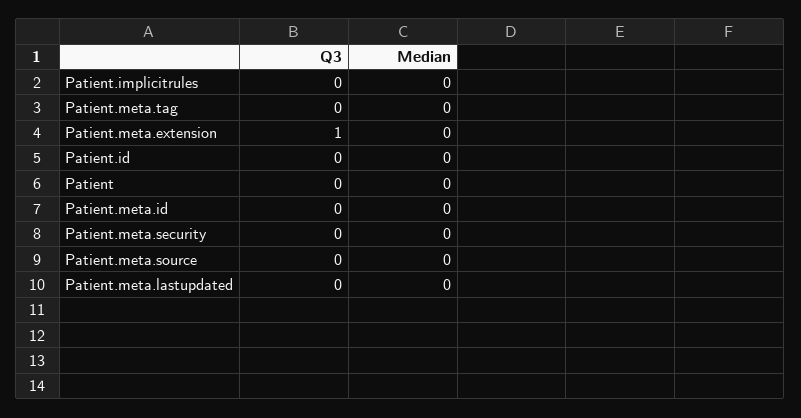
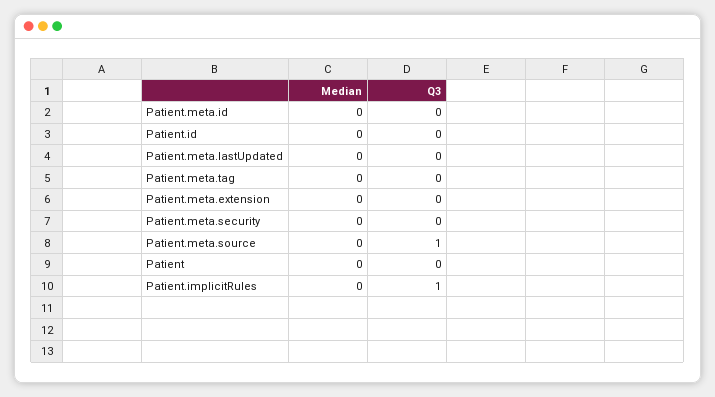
  {
    "Q3": {
-     "Patient.implicitrules": 0,
+     "Patient.implicitrules": 1,
      "Patient.meta.tag": 0,
-     "Patient.meta.extension": 1,
+     "Patient.meta.extension": 0,
      "Patient.id": 0,
      "Patient": 0,
      "Patient.meta.id": 0,
      "Patient.meta.security": 0,
-     "Patient.meta.source": 0,
+     "Patient.meta.source": 1,
      "Patient.meta.lastupdated": 0
    },
    "Median": {
      "Patient.implicitrules": 0,
      "Patient.meta.tag": 0,
      "Patient.meta.extension": 0,
      "Patient.id": 0,
      "Patient": 0,
      "Patient.meta.id": 0,
      "Patient.meta.security": 0,
      "Patient.meta.source": 0,
      "Patient.meta.lastupdated": 0
    }
  }

